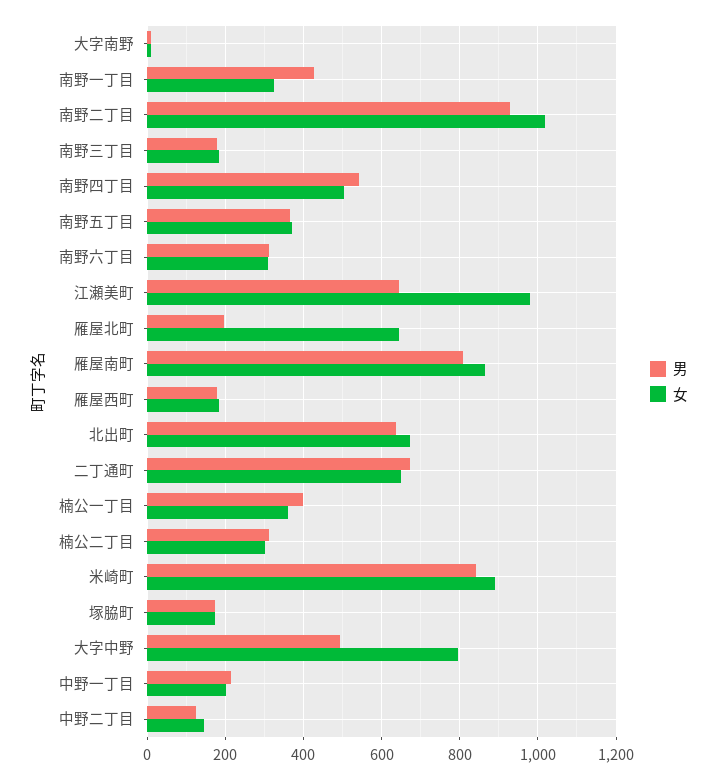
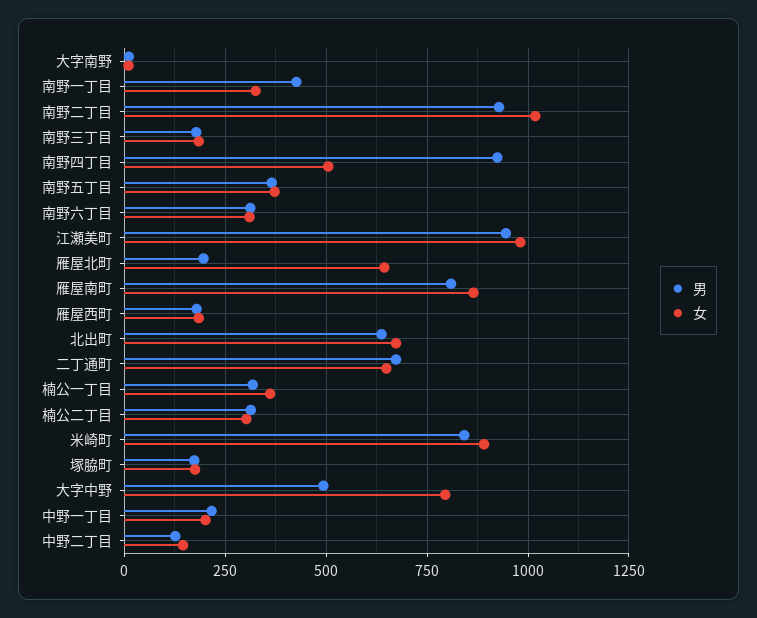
  {
    "男": {
      "大字南野": 20,
      "南野一丁目": 420,
      "南野二丁目": 920,
      "南野三丁目": 180,
-     "南野四丁目": 540,
+     "南野四丁目": 925,
      "南野五丁目": 360,
      "南野六丁目": 320,
-     "江瀬美町": 640,
+     "江瀬美町": 950,
      "雁屋北町": 200,
      "雁屋南町": 800,
      "雁屋西町": 180,
      "北出町": 640,
      "二丁通町": 680,
-     "楠公一丁目": 400,
+     "楠公一丁目": 325,
      "楠公二丁目": 320,
      "米崎町": 840,
      "塚脇町": 180,
      "大字中野": 500,
      "中野一丁目": 220,
      "中野二丁目": 120
    },
    "女": {
      "大字南野": 20,
      "南野一丁目": 320,
      "南野二丁目": 1020,
      "南野三丁目": 180,
      "南野四丁目": 500,
      "南野五丁目": 380,
      "南野六丁目": 320,
      "江瀬美町": 980,
      "雁屋北町": 640,
      "雁屋南町": 860,
      "雁屋西町": 180,
      "北出町": 680,
      "二丁通町": 640,
      "楠公一丁目": 360,
      "楠公二丁目": 300,
      "米崎町": 900,
      "塚脇町": 180,
      "大字中野": 800,
      "中野一丁目": 200,
      "中野二丁目": 140
    }
  }

